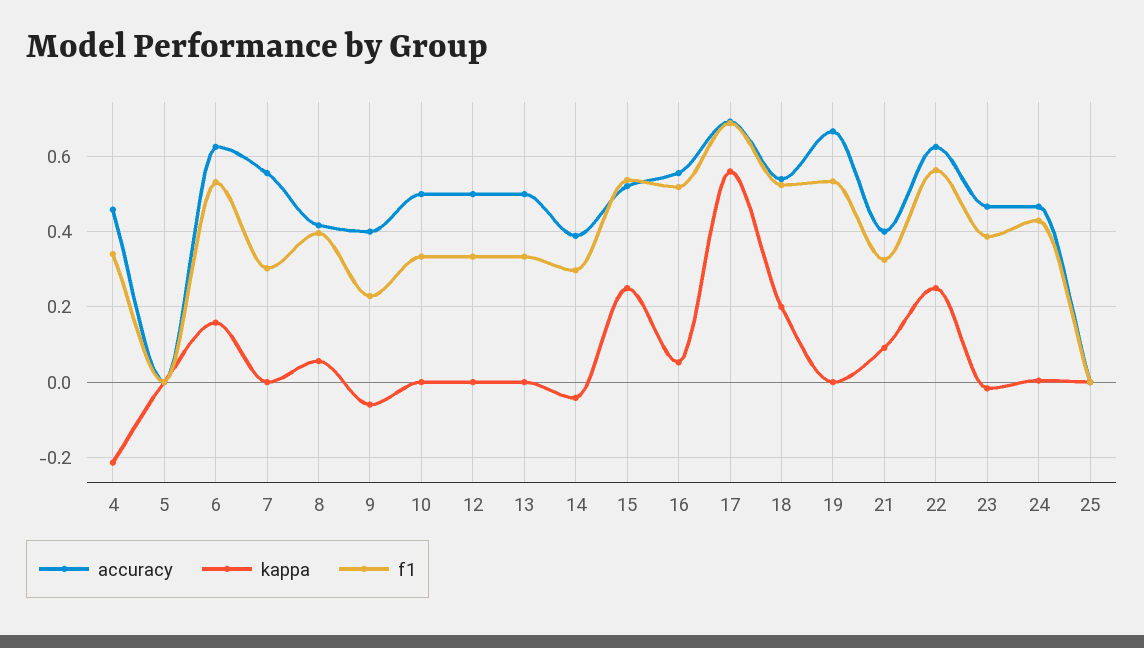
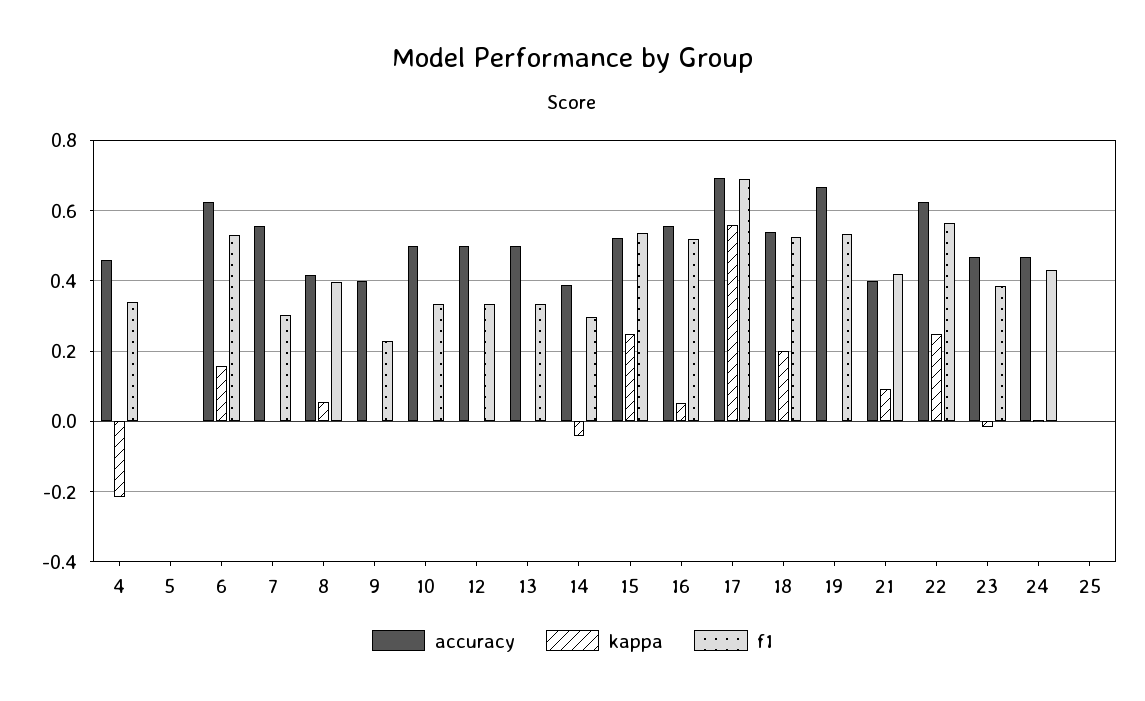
  {
    "accuracy": {
      "4": 0.46,
      "5": 0,
      "6": 0.62,
      "7": 0.56,
      "8": 0.42,
      "9": 0.4,
      "10": 0.5,
      "12": 0.5,
      "13": 0.5,
      "14": 0.38,
      "15": 0.52,
      "16": 0.56,
      "17": 0.7,
      "18": 0.54,
      "19": 0.66,
      "21": 0.4,
      "22": 0.62,
      "23": 0.46,
      "24": 0.46,
      "25": 0
    },
    "kappa": {
      "4": -0.22,
      "5": 0,
      "6": 0.16,
      "7": 0,
      "8": 0.06,
-     "9": -0.06,
+     "9": 0,
      "10": 0,
      "12": 0,
      "13": 0,
      "14": -0.04,
      "15": 0.26,
      "16": 0.06,
      "17": 0.56,
      "18": 0.2,
      "19": 0,
      "21": 0.1,
      "22": 0.26,
      "23": -0.02,
      "24": 0,
      "25": 0
    },
    "f1": {
      "4": 0.34,
      "5": 0,
      "6": 0.54,
      "7": 0.3,
      "8": 0.4,
      "9": 0.22,
      "10": 0.34,
      "12": 0.34,
      "13": 0.34,
      "14": 0.3,
      "15": 0.54,
      "16": 0.52,
      "17": 0.68,
      "18": 0.52,
      "19": 0.54,
-     "21": 0.32,
+     "21": 0.42,
      "22": 0.56,
      "23": 0.38,
      "24": 0.42,
      "25": 0
    }
  }

